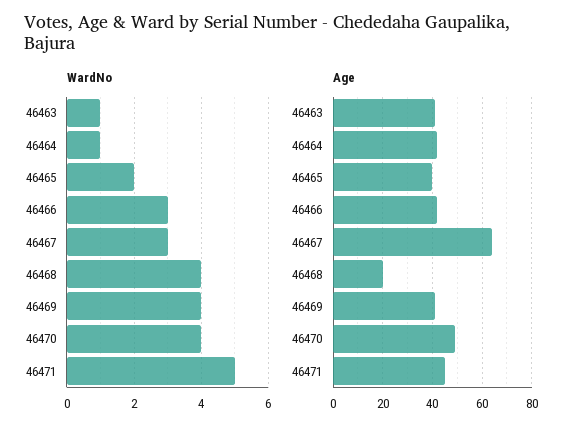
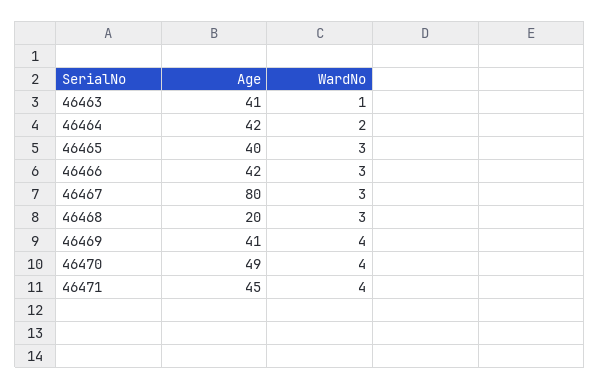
  {
    "WardNo": {
      "46463": 1,
-     "46464": 1,
+     "46464": 2,
-     "46465": 2,
+     "46465": 3,
      "46466": 3,
      "46467": 3,
-     "46468": 4,
+     "46468": 3,
      "46469": 4,
      "46470": 4,
-     "46471": 5
+     "46471": 4
    },
    "Age": {
      "46463": 41,
      "46464": 42,
      "46465": 40,
      "46466": 42,
-     "46467": 65,
+     "46467": 80,
      "46468": 20,
      "46469": 41,
      "46470": 49,
      "46471": 45
    }
  }

